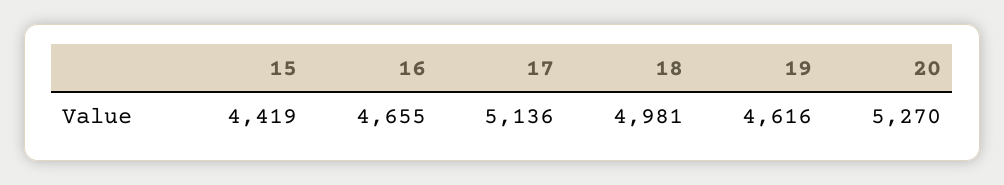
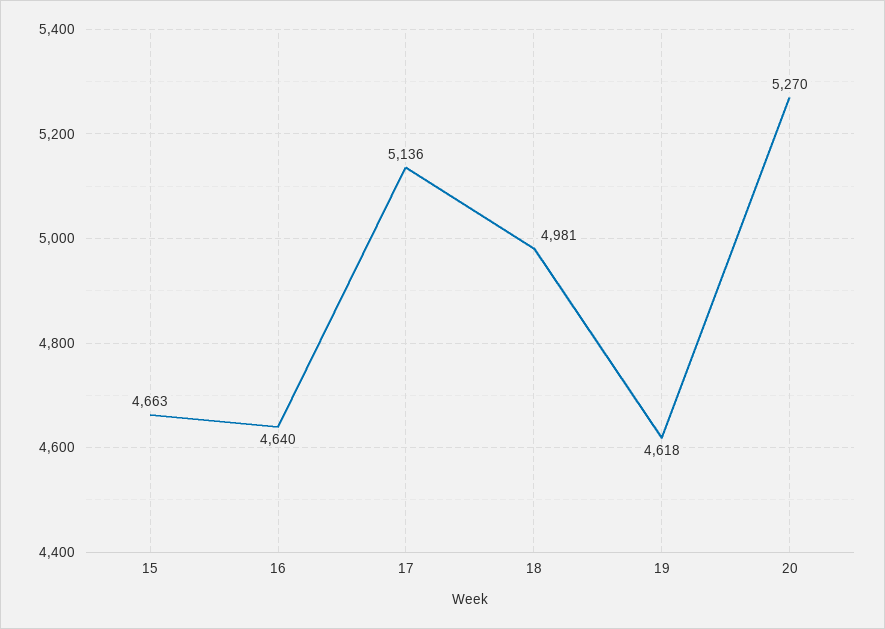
  {
-   "15": 4419,
+   "15": 4663,
-   "16": 4655,
+   "16": 4640,
    "17": 5136,
    "18": 4981,
-   "19": 4616,
+   "19": 4618,
    "20": 5270
  }

